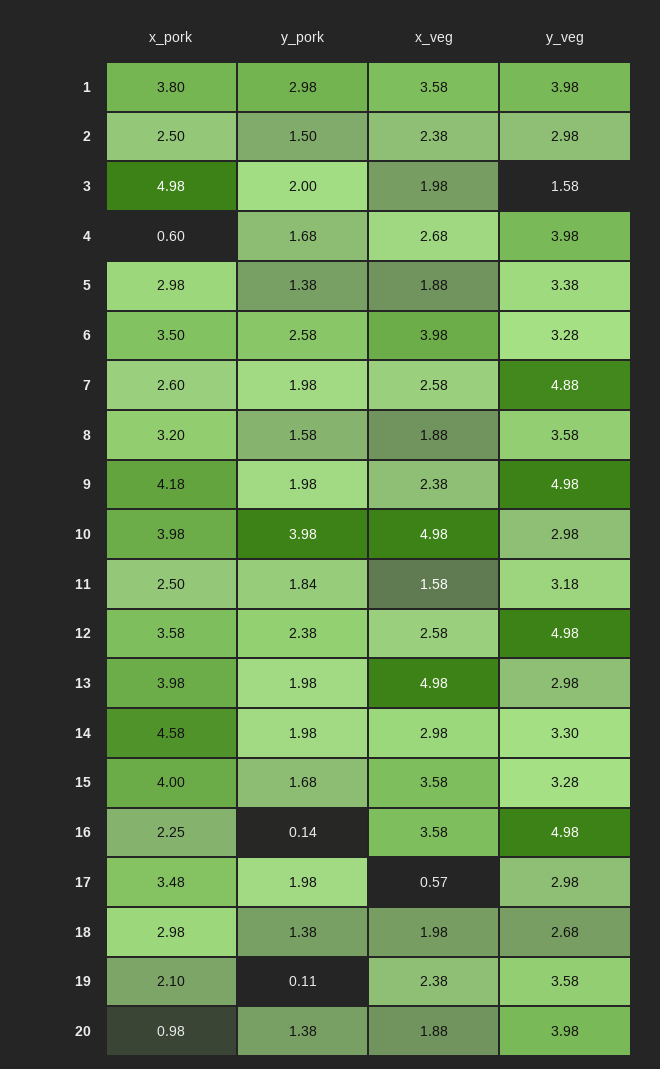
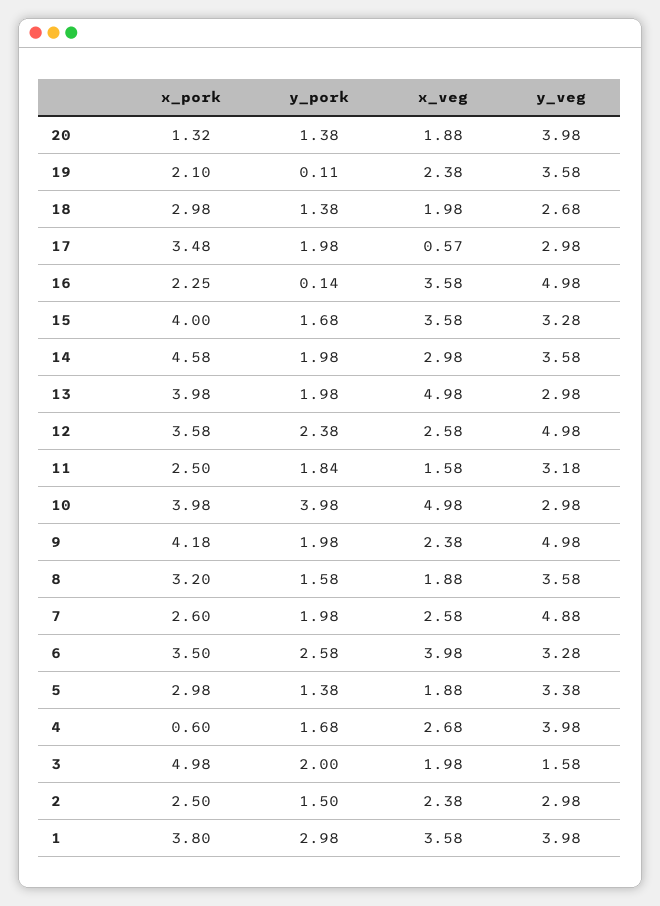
  {
    "x_pork": {
      "1": 3.8,
      "2": 2.5,
      "3": 4.98,
      "4": 0.6,
      "5": 2.98,
      "6": 3.5,
      "7": 2.6,
      "8": 3.2,
      "9": 4.18,
      "10": 3.98,
      "11": 2.5,
      "12": 3.58,
      "13": 3.98,
      "14": 4.58,
      "15": 4,
      "16": 2.25,
      "17": 3.48,
      "18": 2.98,
      "19": 2.1,
-     "20": 0.98
+     "20": 1.32
    },
    "y_pork": {
      "1": 2.98,
      "2": 1.5,
      "3": 2,
      "4": 1.68,
      "5": 1.38,
      "6": 2.58,
      "7": 1.98,
      "8": 1.58,
      "9": 1.98,
      "10": 3.98,
      "11": 1.84,
      "12": 2.38,
      "13": 1.98,
      "14": 1.98,
      "15": 1.68,
      "16": 0.14,
      "17": 1.98,
      "18": 1.38,
      "19": 0.11,
      "20": 1.38
    },
    "x_veg": {
      "1": 3.58,
      "2": 2.38,
      "3": 1.98,
      "4": 2.68,
      "5": 1.88,
      "6": 3.98,
      "7": 2.58,
      "8": 1.88,
      "9": 2.38,
      "10": 4.98,
      "11": 1.58,
      "12": 2.58,
      "13": 4.98,
      "14": 2.98,
      "15": 3.58,
      "16": 3.58,
      "17": 0.57,
      "18": 1.98,
      "19": 2.38,
      "20": 1.88
    },
    "y_veg": {
      "1": 3.98,
      "2": 2.98,
      "3": 1.58,
      "4": 3.98,
      "5": 3.38,
      "6": 3.28,
      "7": 4.88,
      "8": 3.58,
      "9": 4.98,
      "10": 2.98,
      "11": 3.18,
      "12": 4.98,
      "13": 2.98,
-     "14": 3.3,
+     "14": 3.58,
      "15": 3.28,
      "16": 4.98,
      "17": 2.98,
      "18": 2.68,
      "19": 3.58,
      "20": 3.98
    }
  }

